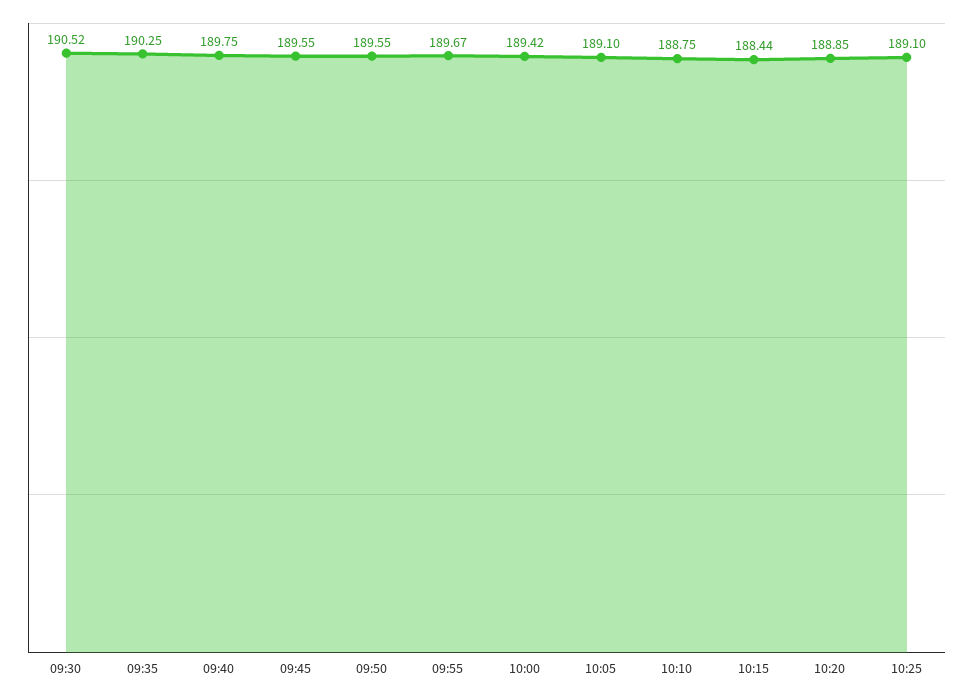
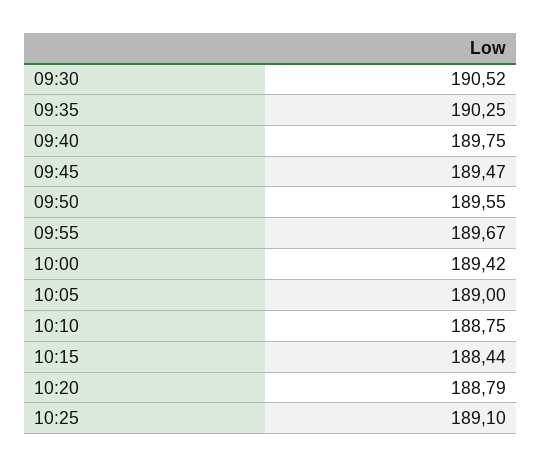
  {
    "09:30": 190.52,
    "09:35": 190.25,
    "09:40": 189.75,
-   "09:45": 189.55,
+   "09:45": 189.47,
    "09:50": 189.55,
    "09:55": 189.67,
    "10:00": 189.42,
-   "10:05": 189.1,
+   "10:05": 189,
    "10:10": 188.75,
    "10:15": 188.44,
-   "10:20": 188.85,
+   "10:20": 188.79,
    "10:25": 189.1
  }

